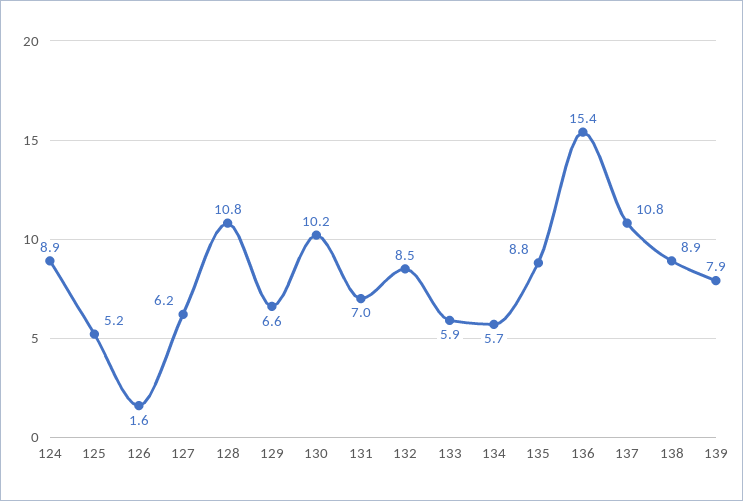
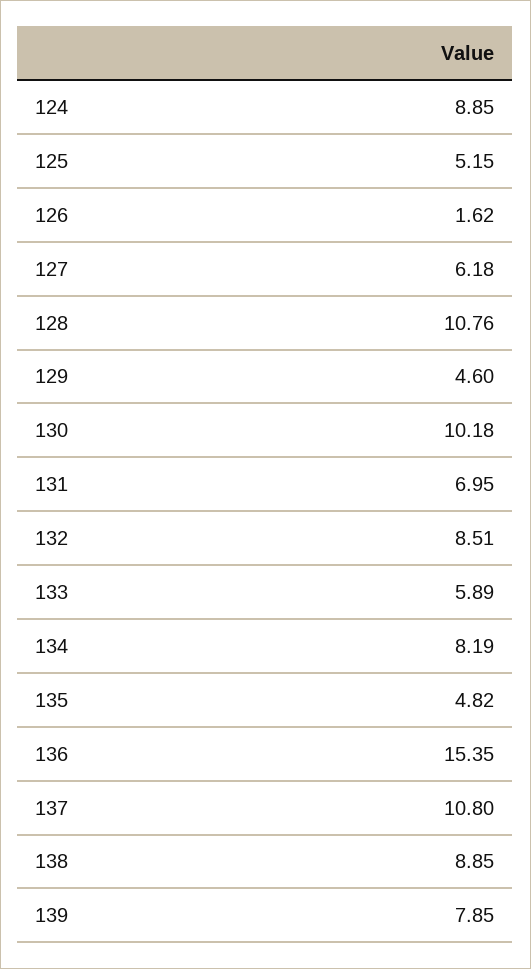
  {
    "124": 8.85,
    "125": 5.15,
    "126": 1.62,
    "127": 6.18,
    "128": 10.76,
-   "129": 6.6,
+   "129": 4.6,
    "130": 10.18,
    "131": 6.95,
    "132": 8.51,
    "133": 5.89,
-   "134": 5.7,
+   "134": 8.19,
-   "135": 8.8,
+   "135": 4.82,
    "136": 15.35,
    "137": 10.8,
    "138": 8.85,
    "139": 7.85
  }

